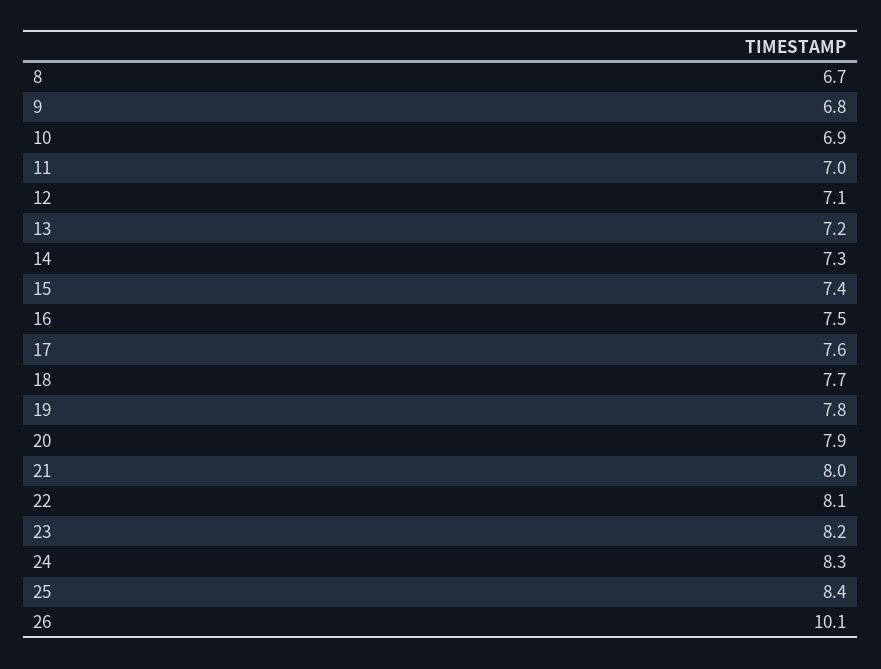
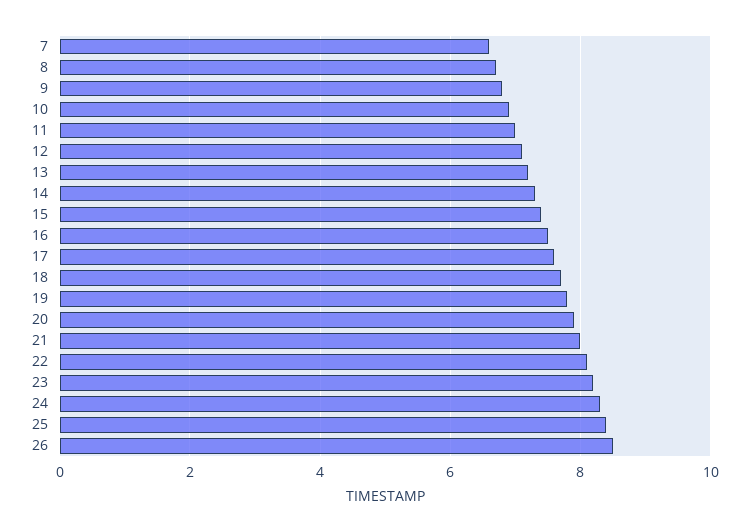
  {
    "8": 6.7,
    "9": 6.8,
    "10": 6.9,
    "11": 7,
    "12": 7.1,
    "13": 7.2,
    "14": 7.3,
    "15": 7.4,
    "16": 7.5,
    "17": 7.6,
    "18": 7.7,
    "19": 7.8,
    "20": 7.9,
    "21": 8,
    "22": 8.1,
    "23": 8.2,
    "24": 8.3,
    "25": 8.4,
-   "26": 10.1
+   "26": 8.5,
+   "7": 6.5
  }

